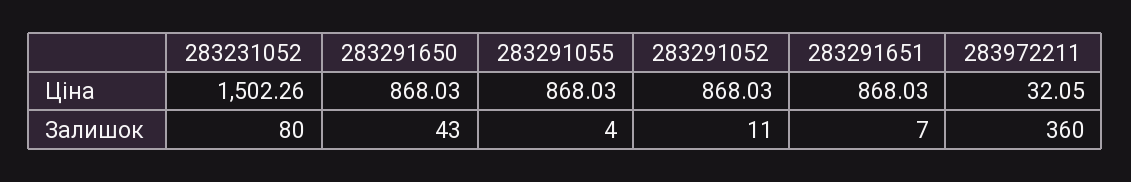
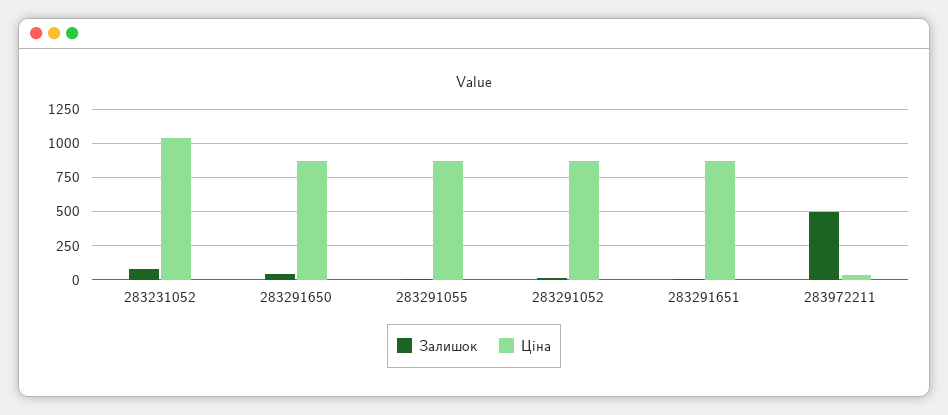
  {
    "Ціна": {
-     "283231052": 1502.26,
+     "283231052": 1050,
      "283291650": 868.03,
      "283291055": 868.03,
      "283291052": 868.03,
      "283291651": 868.03,
      "283972211": 32.05
    },
    "Залишок": {
      "283231052": 80,
      "283291650": 43,
      "283291055": 4,
      "283291052": 11,
      "283291651": 7,
-     "283972211": 360
+     "283972211": 500
    }
  }

